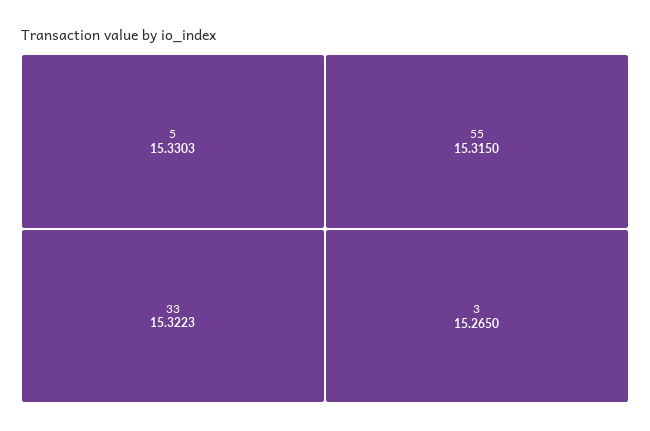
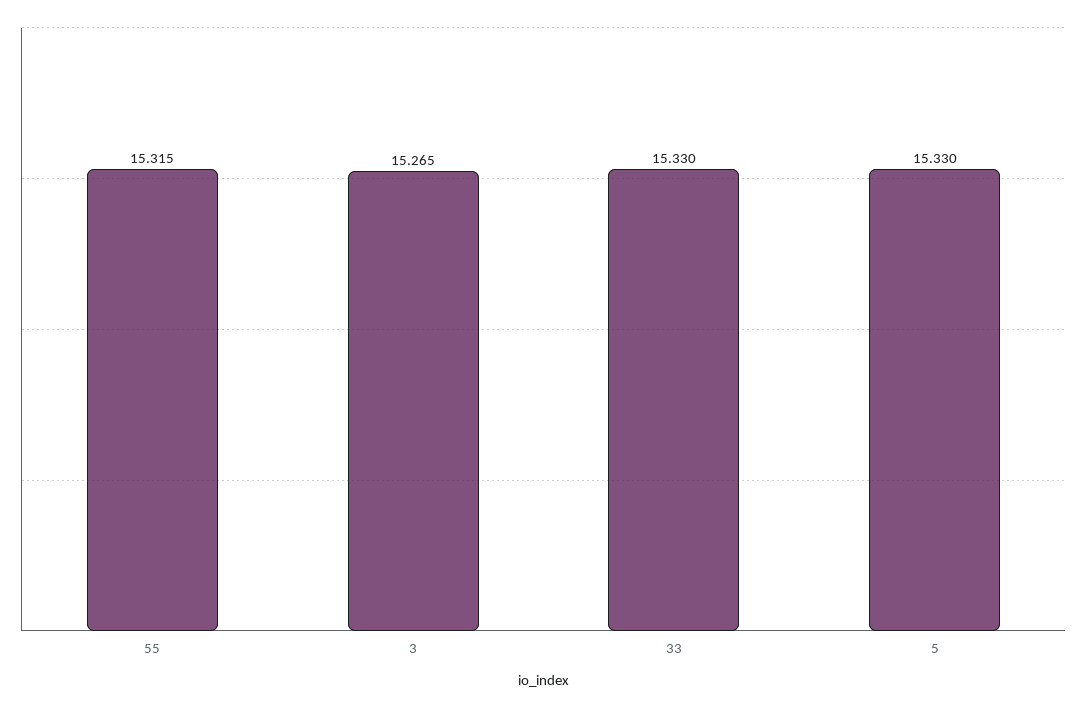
  {
    "5": 15.3303,
-   "33": 15.3223,
+   "33": 15.33,
    "55": 15.315,
    "3": 15.265
  }

